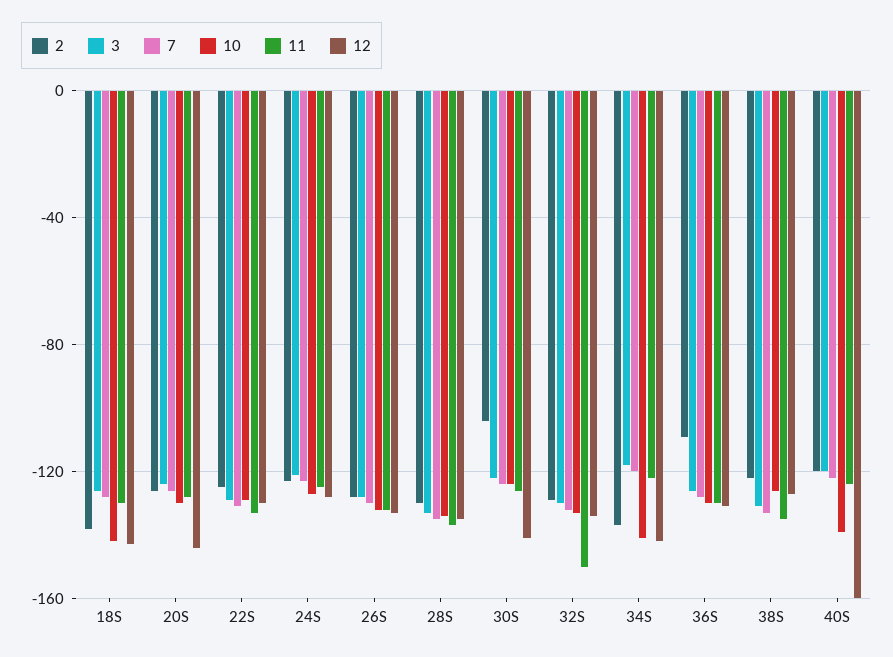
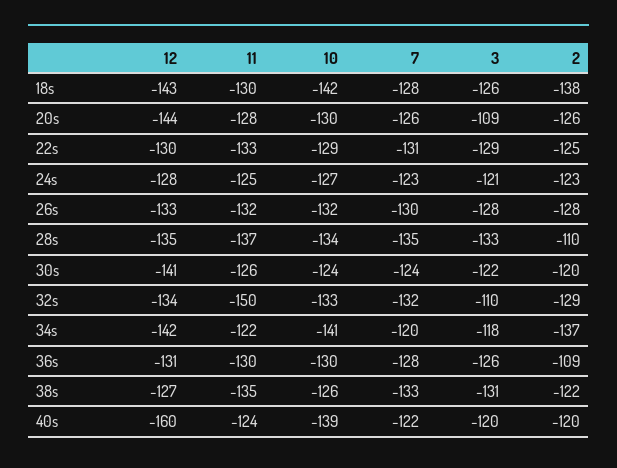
  {
    "2": {
      "18S": -138,
      "20S": -126,
      "22S": -125,
      "24S": -123,
      "26S": -128,
-     "28S": -130,
+     "28S": -110,
-     "30S": -105,
+     "30S": -120,
      "32S": -129,
      "34S": -137,
      "36S": -109,
      "38S": -122,
      "40S": -120
    },
    "3": {
      "18S": -126,
-     "20S": -125,
+     "20S": -109,
      "22S": -129,
      "24S": -121,
      "26S": -128,
      "28S": -133,
      "30S": -122,
-     "32S": -130,
+     "32S": -110,
      "34S": -118,
      "36S": -126,
      "38S": -131,
      "40S": -120
    },
    "7": {
      "18S": -128,
      "20S": -126,
      "22S": -131,
      "24S": -123,
      "26S": -130,
      "28S": -135,
      "30S": -124,
      "32S": -132,
      "34S": -120,
      "36S": -128,
      "38S": -133,
      "40S": -122
    },
    "10": {
      "18S": -142,
      "20S": -130,
      "22S": -129,
      "24S": -127,
      "26S": -132,
      "28S": -134,
      "30S": -124,
      "32S": -133,
      "34S": -141,
      "36S": -130,
      "38S": -126,
      "40S": -139
    },
    "11": {
      "18S": -130,
      "20S": -128,
      "22S": -133,
      "24S": -125,
      "26S": -132,
      "28S": -137,
      "30S": -126,
      "32S": -150,
      "34S": -122,
      "36S": -130,
      "38S": -135,
      "40S": -124
    },
    "12": {
      "18S": -143,
      "20S": -144,
      "22S": -130,
      "24S": -128,
      "26S": -133,
      "28S": -135,
      "30S": -141,
      "32S": -134,
      "34S": -142,
      "36S": -131,
      "38S": -127,
      "40S": -160
    }
  }

